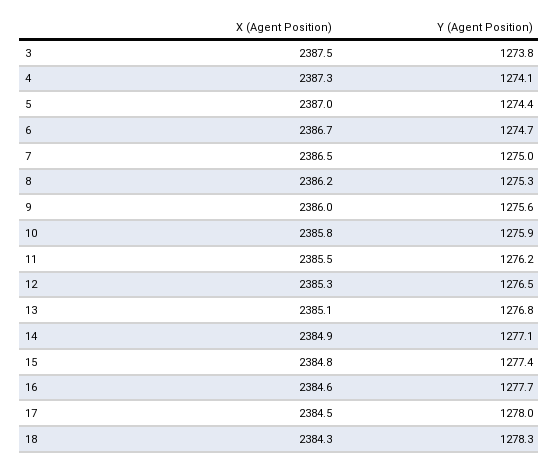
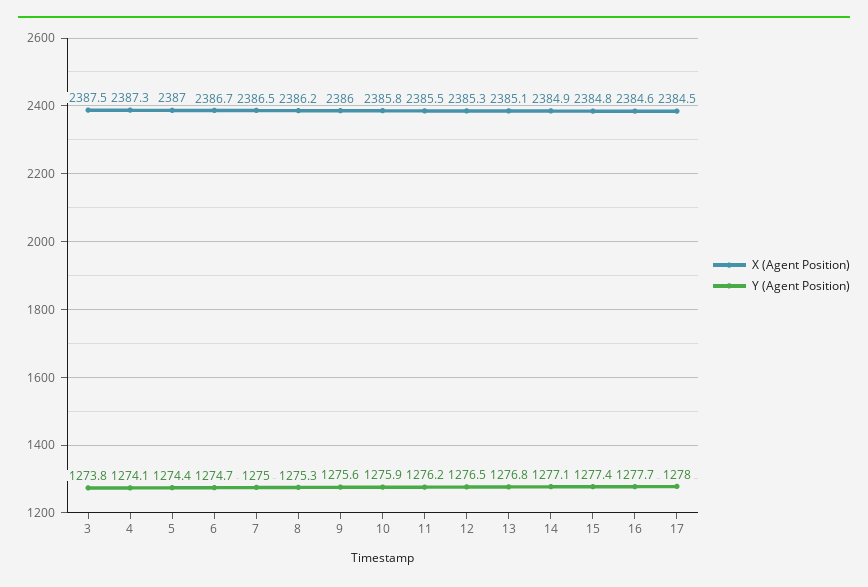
  {
    "X (Agent Position)": {
      "3": 2387.5,
      "4": 2387.3,
      "5": 2387,
      "6": 2386.7,
      "7": 2386.5,
      "8": 2386.2,
      "9": 2386,
      "10": 2385.8,
      "11": 2385.5,
      "12": 2385.3,
      "13": 2385.1,
      "14": 2384.9,
      "15": 2384.8,
      "16": 2384.6,
-     "17": 2384.5,
+     "17": 2384.5
-     "18": 2384.3
    },
    "Y (Agent Position)": {
      "3": 1273.8,
      "4": 1274.1,
      "5": 1274.4,
      "6": 1274.7,
      "7": 1275,
      "8": 1275.3,
      "9": 1275.6,
      "10": 1275.9,
      "11": 1276.2,
      "12": 1276.5,
      "13": 1276.8,
      "14": 1277.1,
      "15": 1277.4,
      "16": 1277.7,
-     "17": 1278,
+     "17": 1278
-     "18": 1278.3
    }
  }

